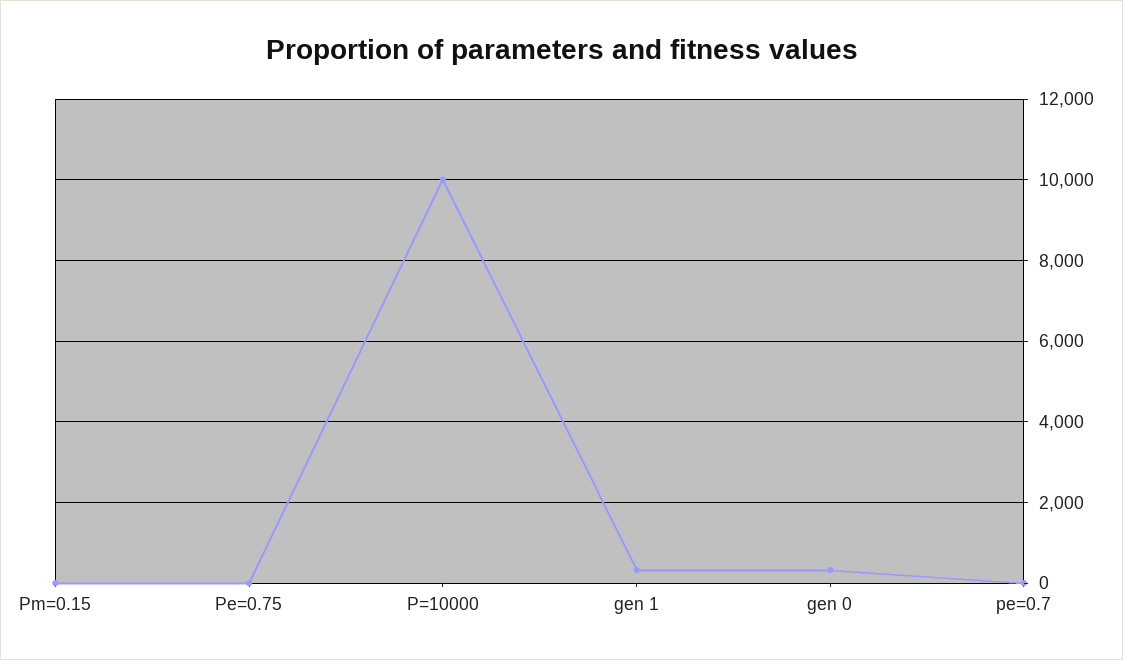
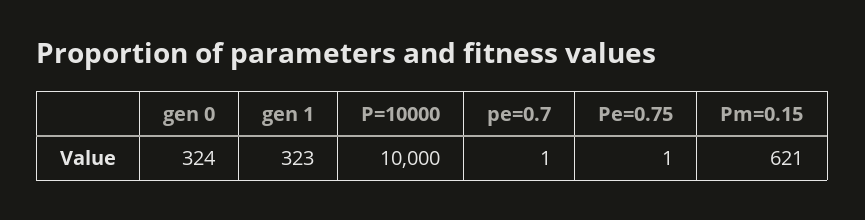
  {
-   "Pm=0.15": 0,
+   "Pm=0.15": 621,
    "Pe=0.75": 1,
    "P=10000": 10000,
    "gen 1": 323,
    "gen 0": 324,
    "pe=0.7": 1
  }

